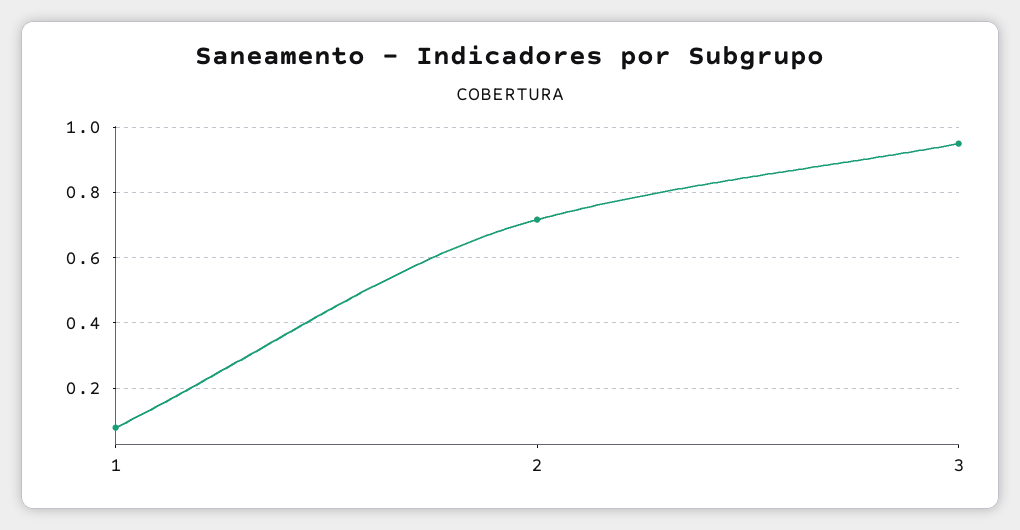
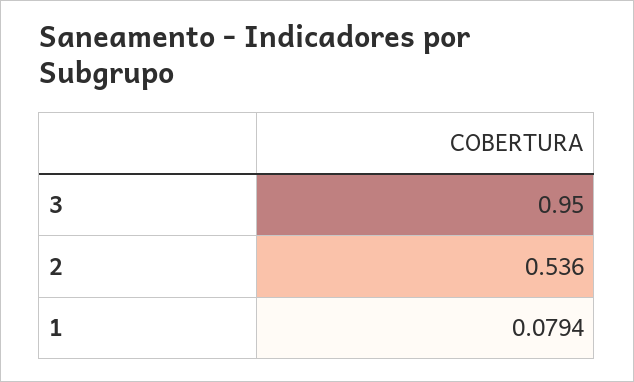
  {
    "1": 0.0794,
-   "2": 0.72,
+   "2": 0.536,
    "3": 0.95
  }

